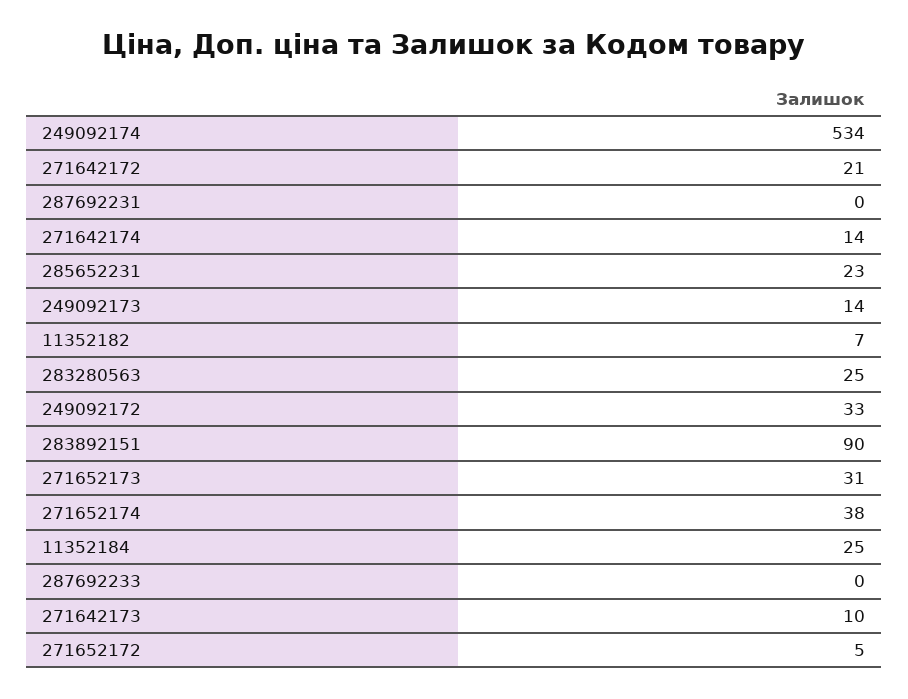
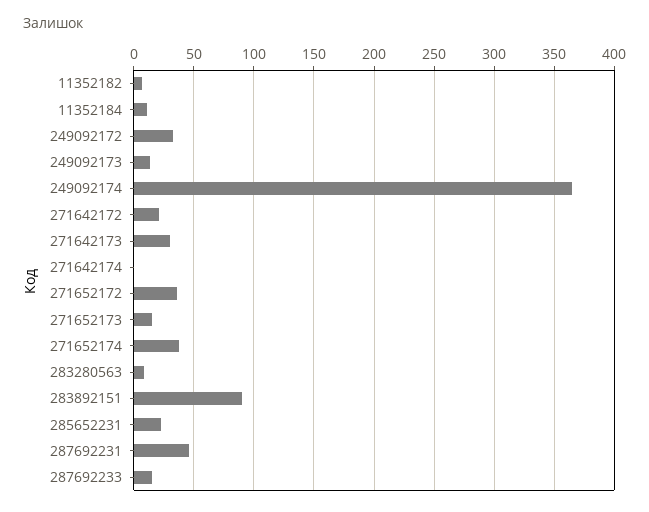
  {
-   "249092174": 534,
+   "249092174": 365,
    "271642172": 21,
-   "287692231": 0,
+   "287692231": 45,
-   "271642174": 14,
+   "271642174": 0,
    "285652231": 23,
    "249092173": 14,
    "11352182": 7,
-   "283280563": 25,
+   "283280563": 10,
    "249092172": 33,
    "283892151": 90,
-   "271652173": 31,
+   "271652173": 15,
    "271652174": 38,
-   "11352184": 25,
+   "11352184": 10,
-   "287692233": 0,
+   "287692233": 15,
-   "271642173": 10,
+   "271642173": 30,
-   "271652172": 5
+   "271652172": 35
  }

